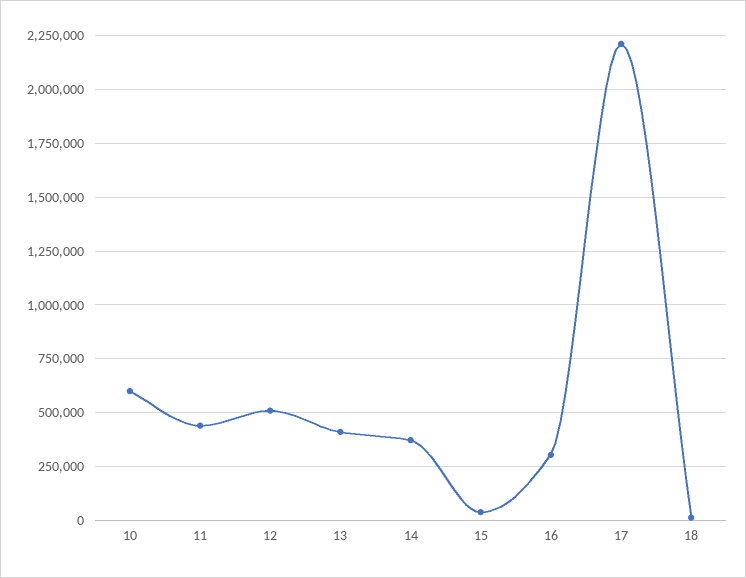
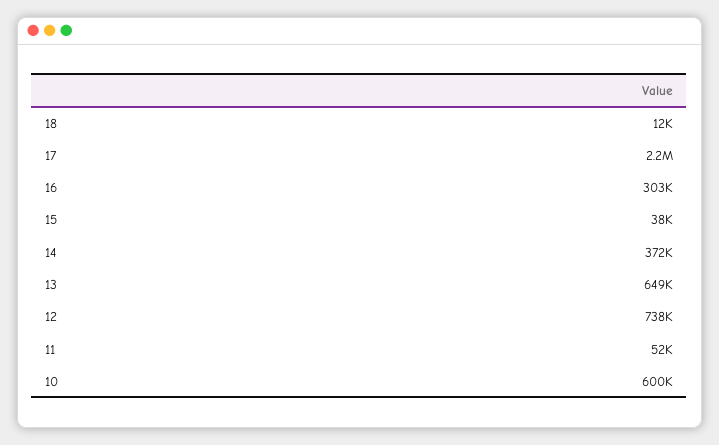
  {
    "10": 600000,
-   "11": 450000,
+   "11": 52000,
-   "12": 500000,
+   "12": 738000,
-   "13": 400000,
+   "13": 649000,
    "14": 372000,
    "15": 38000,
    "16": 303000,
    "17": 2200000,
    "18": 12000
  }

